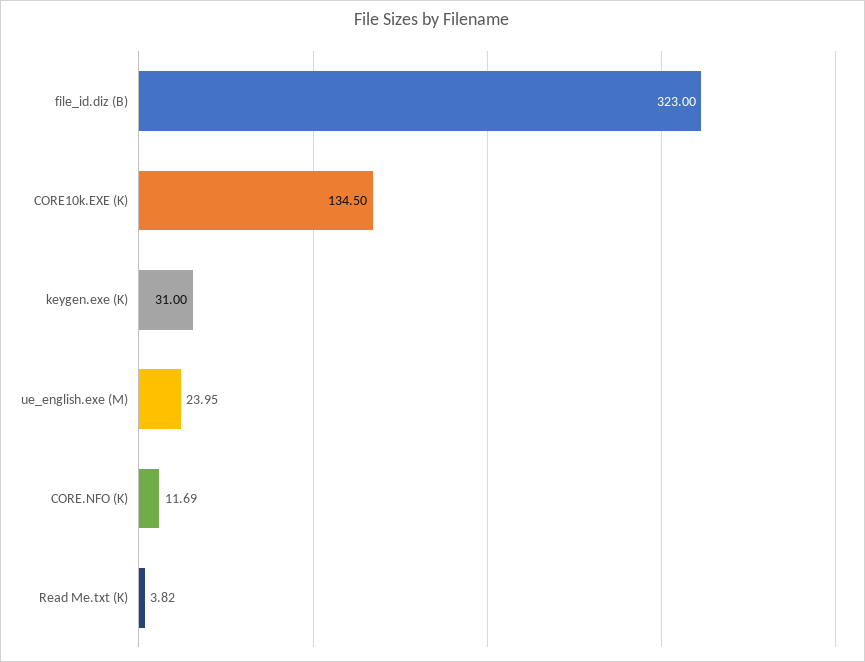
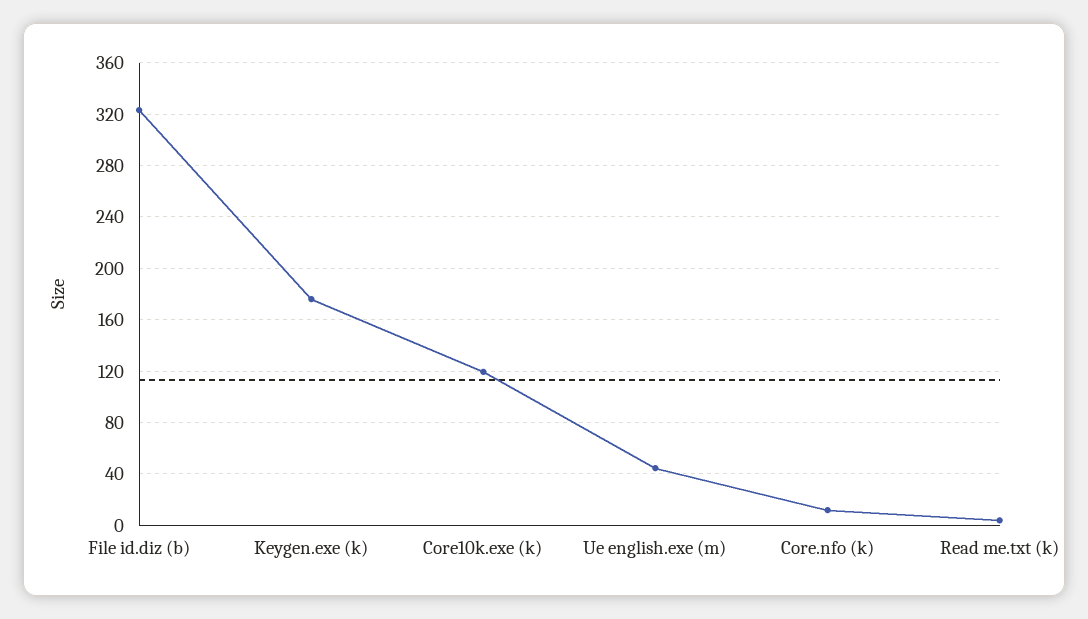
  {
    "file_id.diz (B)": 323,
-   "CORE10k.EXE (K)": 134.5,
+   "CORE10k.EXE (K)": 120,
-   "keygen.exe (K)": 31,
+   "keygen.exe (K)": 175,
-   "ue_english.exe (M)": 23.95,
+   "ue_english.exe (M)": 45,
    "CORE.NFO (K)": 11.69,
    "Read Me.txt (K)": 3.82
  }

